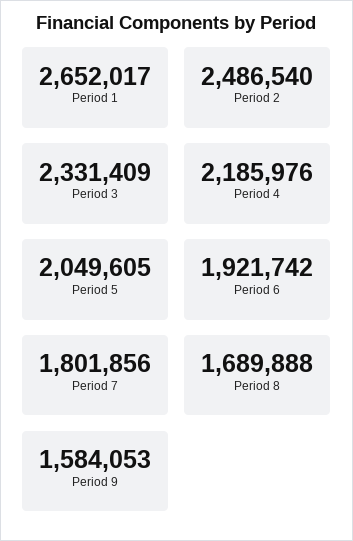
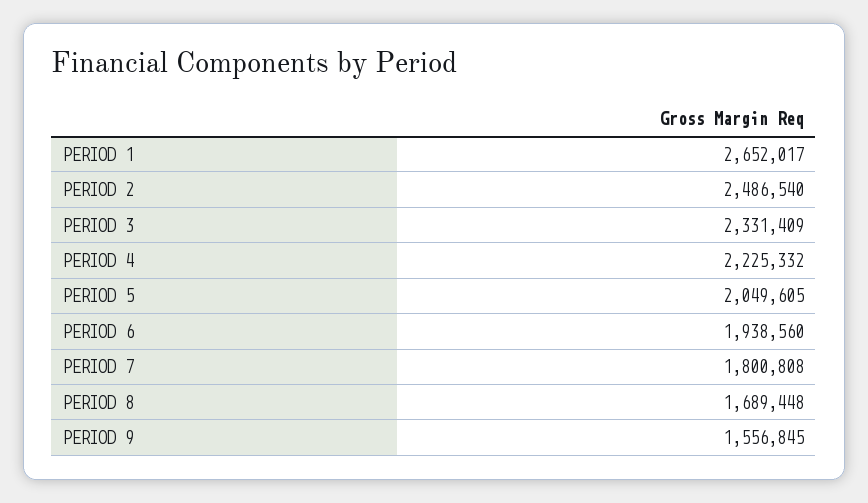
  {
    "Period 1": 2652017,
    "Period 2": 2486540,
    "Period 3": 2331409,
-   "Period 4": 2185976,
+   "Period 4": 2225332,
    "Period 5": 2049605,
-   "Period 6": 1921742,
+   "Period 6": 1938560,
-   "Period 7": 1801856,
+   "Period 7": 1800808,
-   "Period 8": 1689888,
+   "Period 8": 1689448,
-   "Period 9": 1584053
+   "Period 9": 1556845
  }

